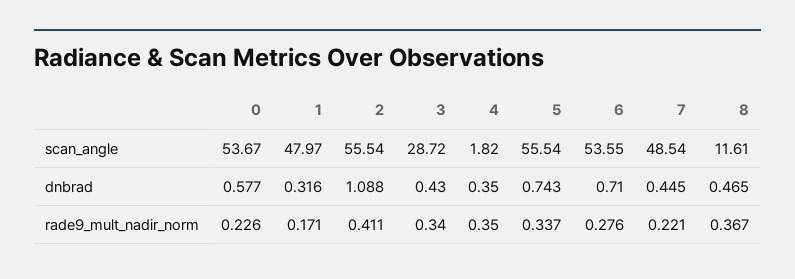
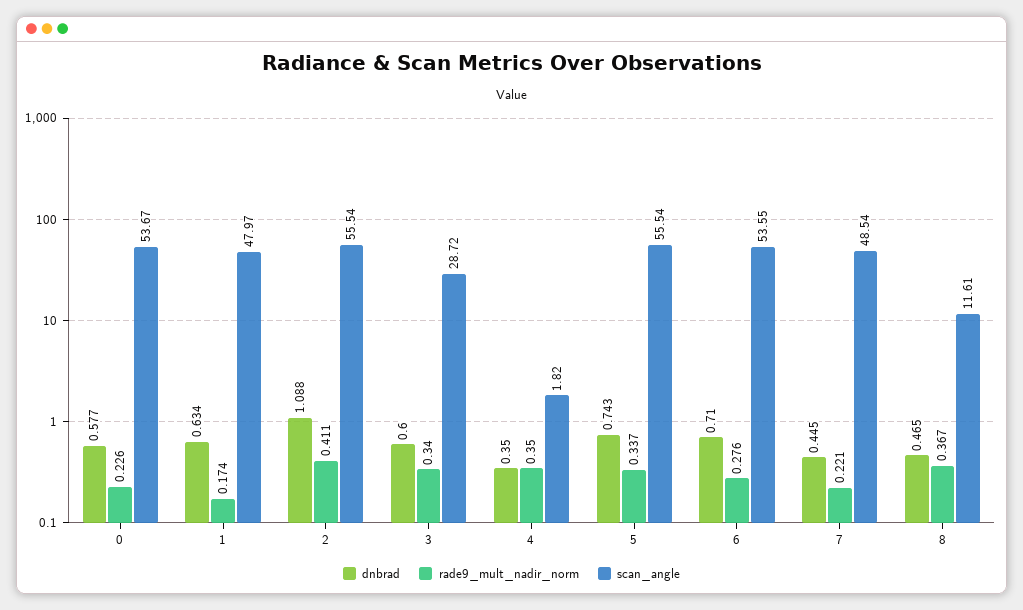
  {
    "scan_angle": {
      "0": 53.67,
      "1": 47.97,
      "2": 55.54,
      "3": 28.72,
      "4": 1.82,
      "5": 55.54,
      "6": 53.55,
      "7": 48.54,
      "8": 11.61
    },
    "dnbrad": {
      "0": 0.577,
-     "1": 0.316,
+     "1": 0.634,
      "2": 1.088,
-     "3": 0.43,
+     "3": 0.6,
      "4": 0.35,
      "5": 0.743,
      "6": 0.71,
      "7": 0.445,
      "8": 0.465
    },
    "rade9_mult_nadir_norm": {
      "0": 0.226,
-     "1": 0.171,
+     "1": 0.174,
      "2": 0.411,
      "3": 0.34,
      "4": 0.35,
      "5": 0.337,
      "6": 0.276,
      "7": 0.221,
      "8": 0.367
    }
  }

